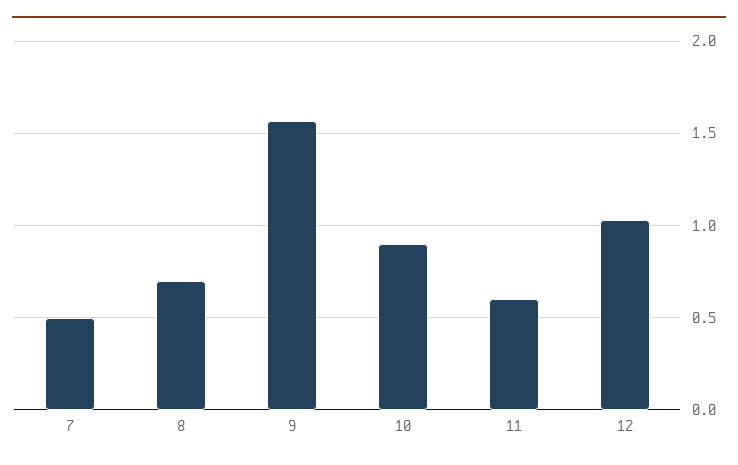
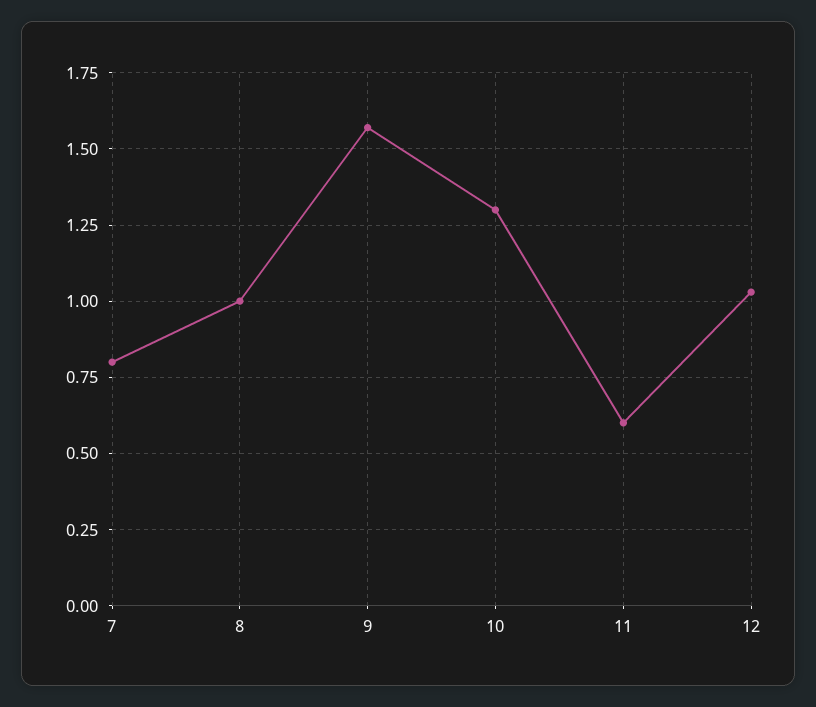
  {
-   "7": 0.5,
+   "7": 0.8,
-   "8": 0.7,
+   "8": 1,
    "9": 1.55,
-   "10": 0.9,
+   "10": 1.3,
    "11": 0.6,
    "12": 1.05
  }

